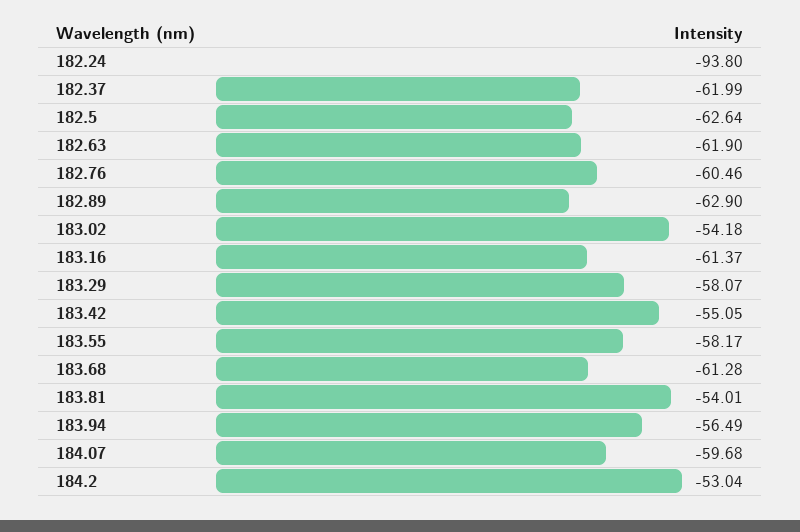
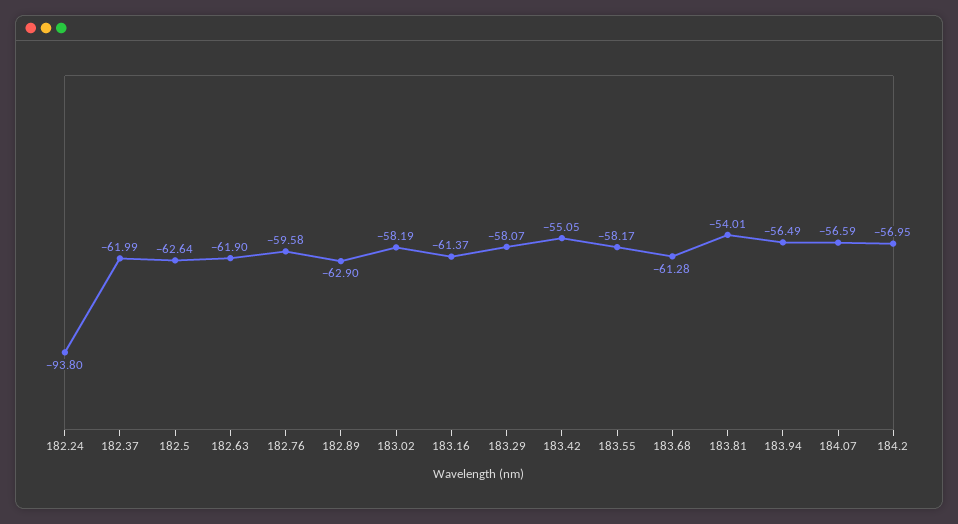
  {
    "182.24": -93.8,
    "182.37": -61.99,
    "182.5": -62.64,
    "182.63": -61.9,
-   "182.76": -60.46,
+   "182.76": -59.58,
    "182.89": -62.9,
-   "183.02": -54.18,
+   "183.02": -58.19,
    "183.16": -61.37,
    "183.29": -58.07,
    "183.42": -55.05,
    "183.55": -58.17,
    "183.68": -61.28,
    "183.81": -54.01,
    "183.94": -56.49,
-   "184.07": -59.68,
+   "184.07": -56.59,
-   "184.2": -53.04
+   "184.2": -56.95
  }

